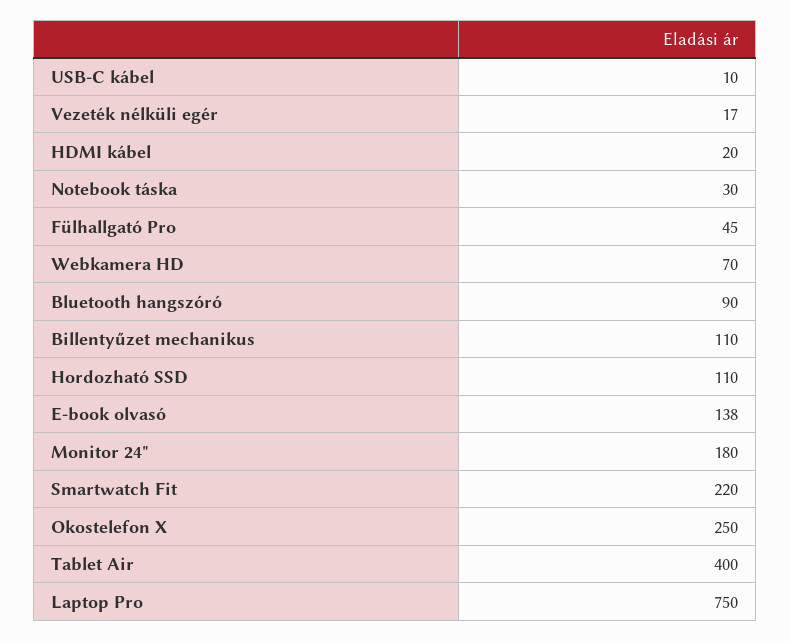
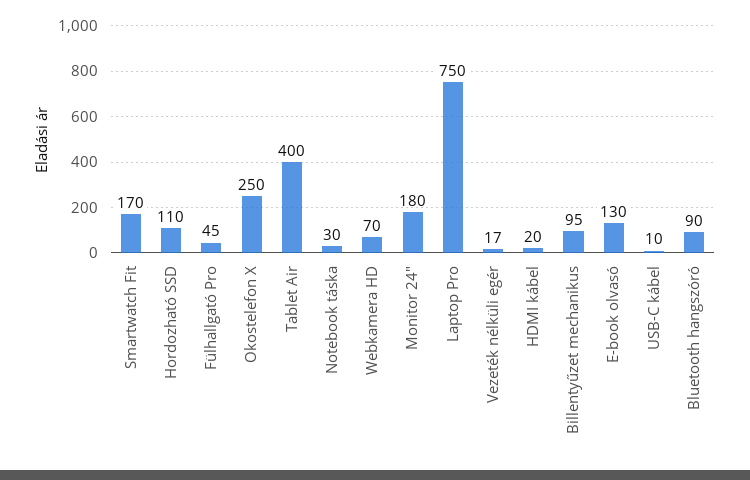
  {
    "USB-C kábel": 10,
    "Vezeték nélküli egér": 17,
    "HDMI kábel": 20,
    "Notebook táska": 30,
    "Fülhallgató Pro": 45,
    "Webkamera HD": 70,
    "Bluetooth hangszóró": 90,
-   "Billentyűzet mechanikus": 110,
+   "Billentyűzet mechanikus": 95,
    "Hordozható SSD": 110,
-   "E-book olvasó": 138,
+   "E-book olvasó": 130,
    "Monitor 24\"": 180,
-   "Smartwatch Fit": 220,
+   "Smartwatch Fit": 170,
    "Okostelefon X": 250,
    "Tablet Air": 400,
    "Laptop Pro": 750
  }

